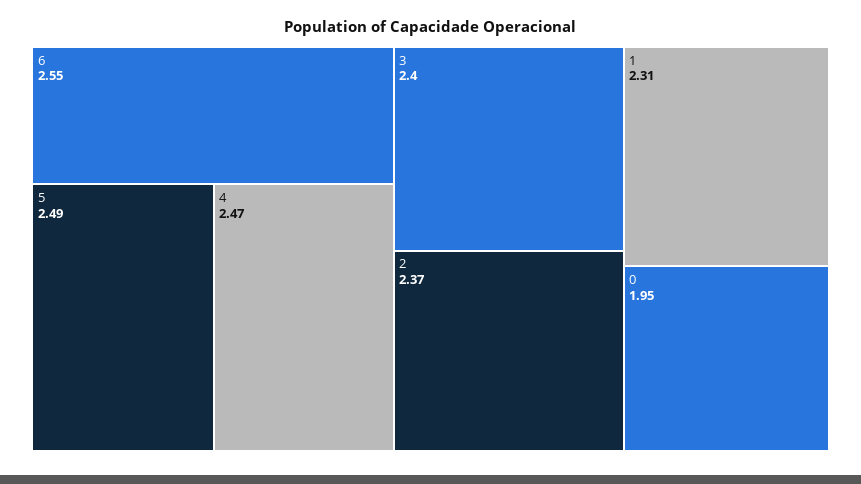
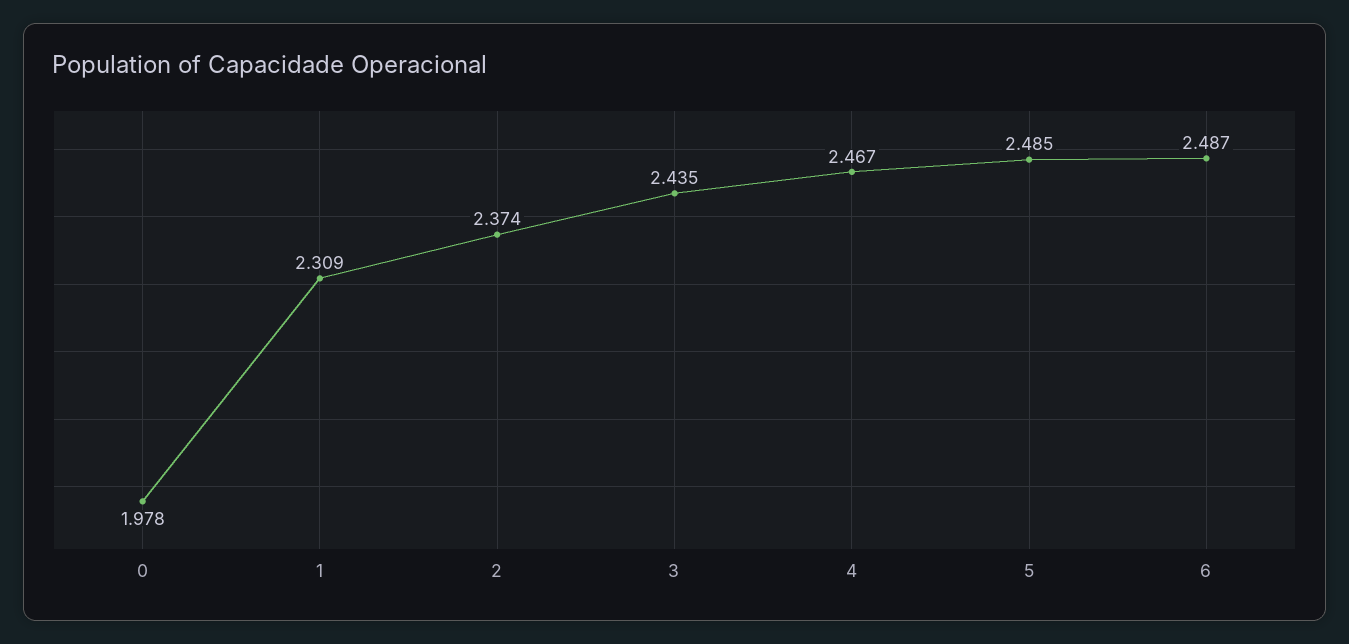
  {
-   "6": 2.55,
+   "6": 2.487,
    "5": 2.485,
    "4": 2.467,
-   "3": 2.4,
+   "3": 2.435,
    "2": 2.374,
    "1": 2.309,
-   "0": 1.95
+   "0": 1.978
  }

